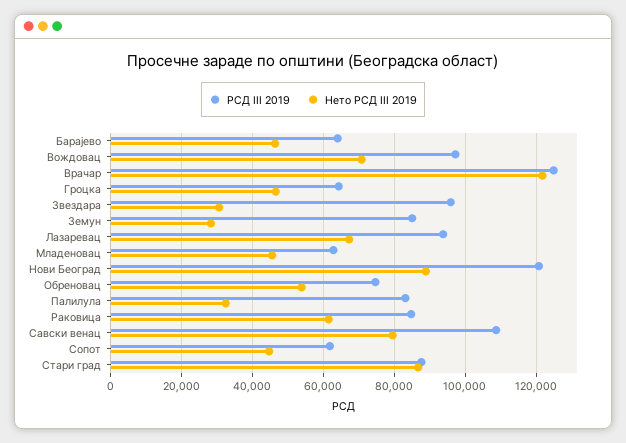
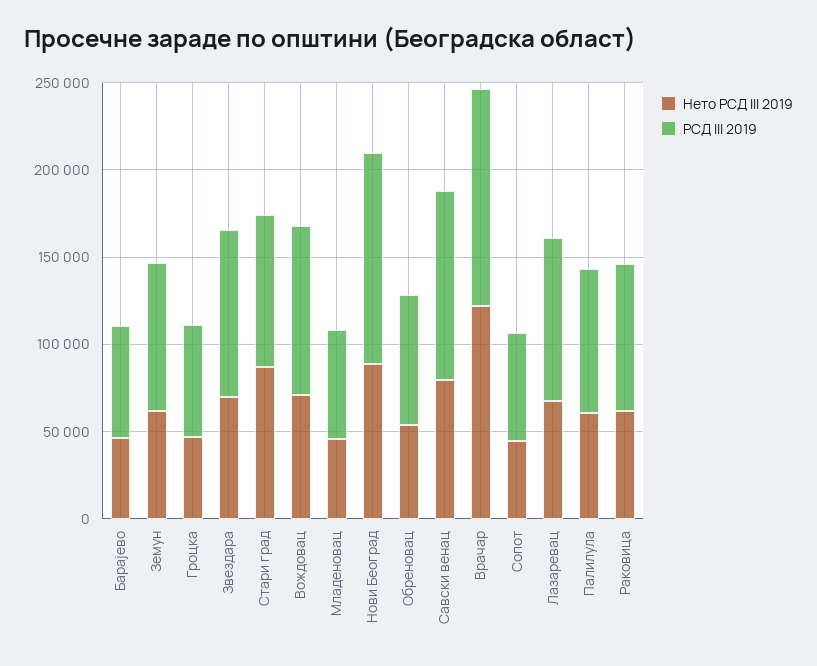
  {
    "РСД III 2019": {
      "Барајево": 64000,
      "Вождовац": 98000,
      "Врачар": 124000,
      "Гроцка": 64000,
      "Звездара": 96000,
      "Земун": 84000,
      "Лазаревац": 94000,
      "Младеновац": 62000,
      "Нови Београд": 120000,
      "Обреновац": 74000,
      "Палилула": 84000,
      "Раковица": 84000,
      "Савски венац": 108000,
      "Сопот": 62000,
      "Стари град": 88000
    },
    "Нето РСД III 2019": {
      "Барајево": 46000,
      "Вождовац": 70000,
      "Врачар": 122000,
      "Гроцка": 46000,
-     "Звездара": 30000,
+     "Звездара": 70000,
-     "Земун": 28000,
+     "Земун": 60000,
      "Лазаревац": 68000,
      "Младеновац": 46000,
      "Нови Београд": 88000,
      "Обреновац": 54000,
-     "Палилула": 32000,
+     "Палилула": 60000,
      "Раковица": 62000,
      "Савски венац": 80000,
      "Сопот": 44000,
      "Стари град": 86000
    }
  }

